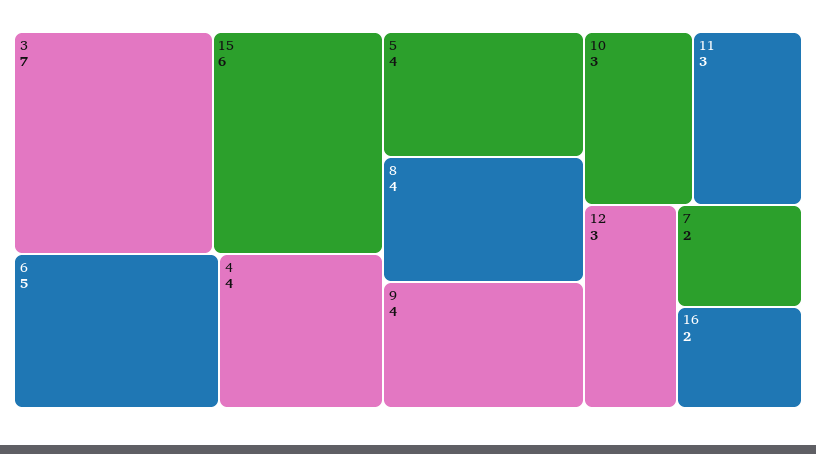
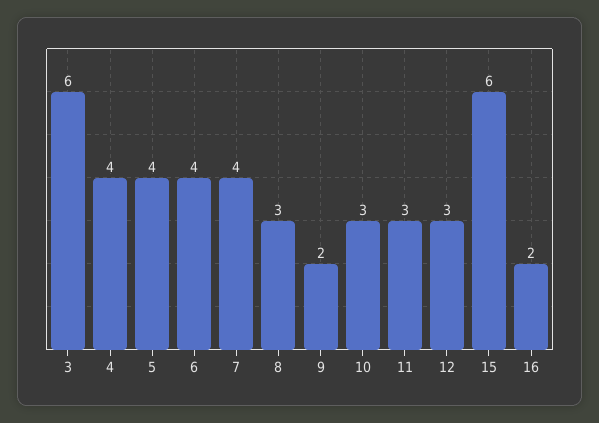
  {
-   "3": 7,
+   "3": 6,
    "15": 6,
-   "6": 5,
+   "6": 4,
    "4": 4,
    "5": 4,
-   "8": 4,
+   "8": 3,
-   "9": 4,
+   "9": 2,
    "10": 3,
    "11": 3,
    "12": 3,
-   "7": 2,
+   "7": 4,
    "16": 2
  }

